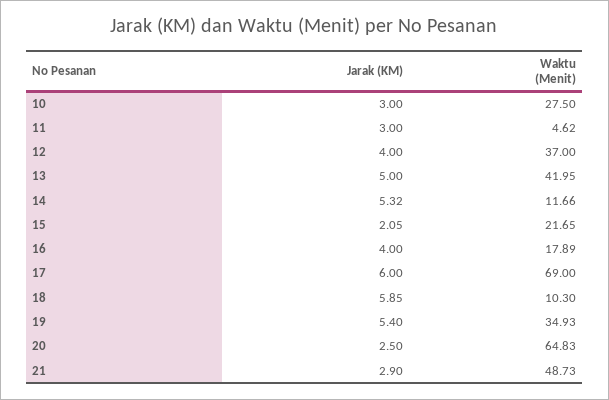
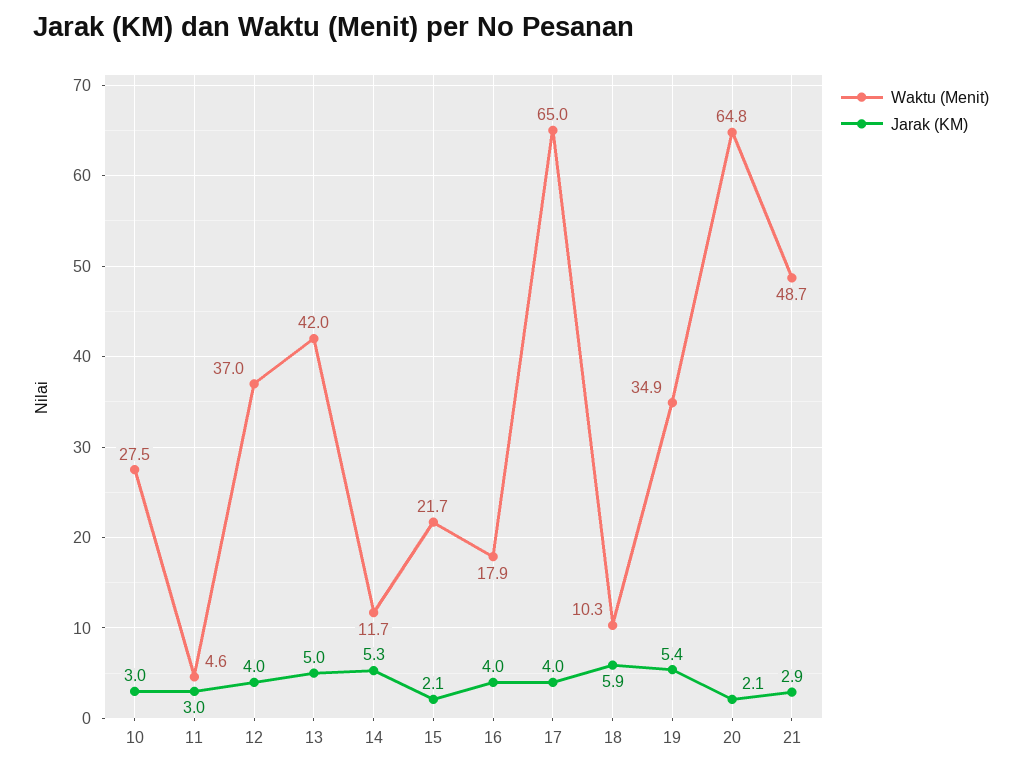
  {
    "Jarak (KM)": {
      "10": 3,
      "11": 3,
      "12": 4,
      "13": 5,
      "14": 5.32,
      "15": 2.05,
      "16": 4,
-     "17": 6,
+     "17": 4,
      "18": 5.85,
      "19": 5.4,
-     "20": 2.5,
+     "20": 2.1,
      "21": 2.9
    },
    "Waktu (Menit)": {
      "10": 27.5,
      "11": 4.62,
      "12": 37,
      "13": 41.95,
      "14": 11.66,
      "15": 21.65,
      "16": 17.89,
-     "17": 69,
+     "17": 65,
      "18": 10.3,
      "19": 34.93,
      "20": 64.83,
      "21": 48.73
    }
  }

